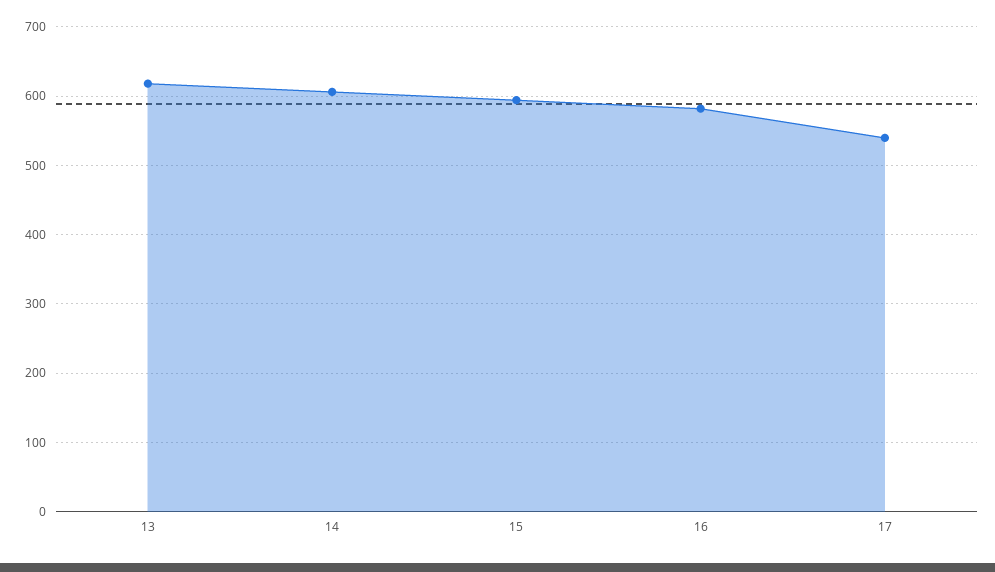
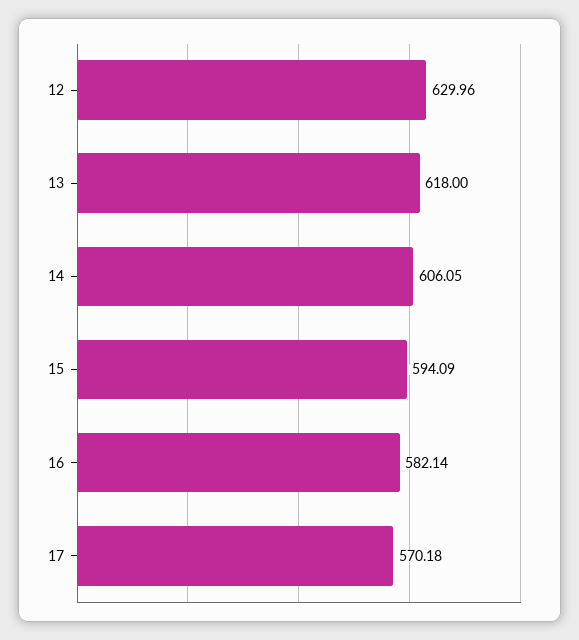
  {
    "13": 618,
    "14": 606.05,
    "15": 594.09,
    "16": 582.14,
-   "17": 540
+   "17": 570.18,
+   "12": 629.96
  }

